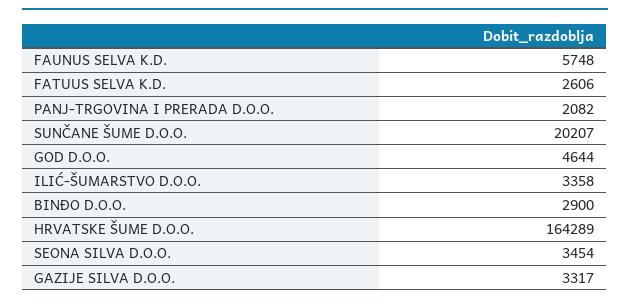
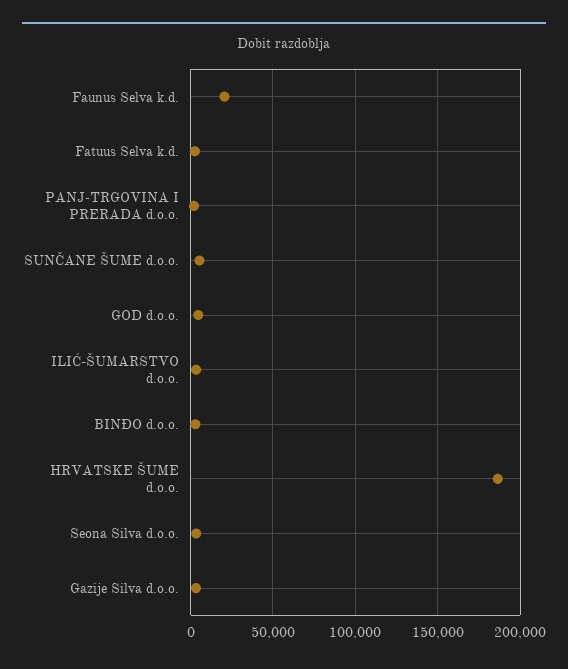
  {
-   "FAUNUS SELVA K.D.": 5748,
+   "FAUNUS SELVA K.D.": 20000,
    "FATUUS SELVA K.D.": 2606,
    "PANJ-TRGOVINA I PRERADA D.O.O.": 2082,
-   "SUNČANE ŠUME D.O.O.": 20207,
+   "SUNČANE ŠUME D.O.O.": 5000,
    "GOD D.O.O.": 4644,
    "ILIĆ-ŠUMARSTVO D.O.O.": 3358,
    "BINĐO D.O.O.": 2900,
-   "HRVATSKE ŠUME D.O.O.": 164289,
+   "HRVATSKE ŠUME D.O.O.": 185000,
    "SEONA SILVA D.O.O.": 3454,
    "GAZIJE SILVA D.O.O.": 3317
  }

